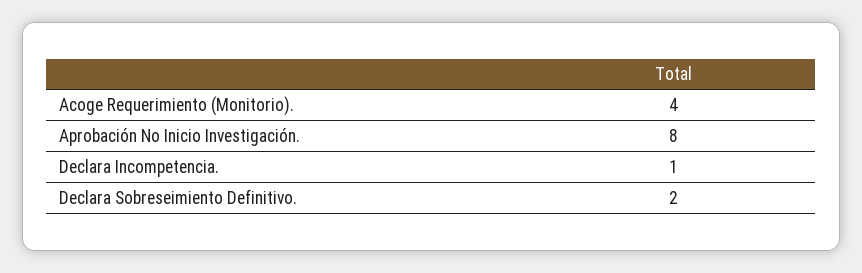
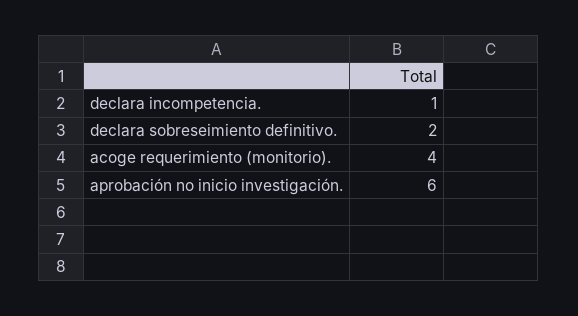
  {
    "Acoge Requerimiento (Monitorio).": 4,
-   "Aprobación No Inicio Investigación.": 8,
+   "Aprobación No Inicio Investigación.": 6,
    "Declara Incompetencia.": 1,
    "Declara Sobreseimiento Definitivo.": 2
  }

